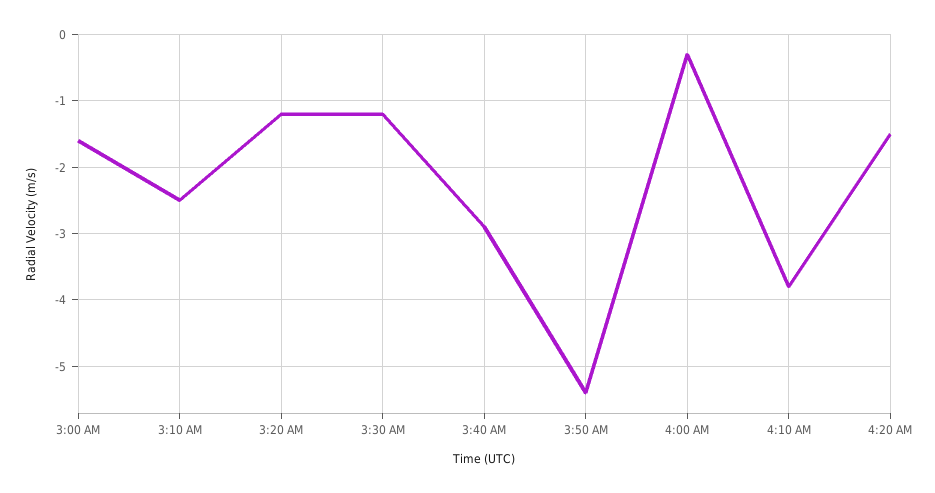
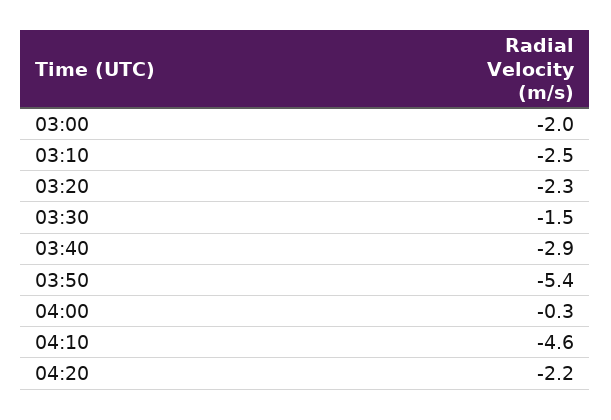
  {
-   "3:00 AM": -1.6,
+   "3:00 AM": -2,
    "3:10 AM": -2.5,
-   "3:20 AM": -1.2,
+   "3:20 AM": -2.3,
-   "3:30 AM": -1.2,
+   "3:30 AM": -1.5,
    "3:40 AM": -2.9,
    "3:50 AM": -5.4,
    "4:00 AM": -0.3,
-   "4:10 AM": -3.8,
+   "4:10 AM": -4.6,
-   "4:20 AM": -1.5
+   "4:20 AM": -2.2
  }

